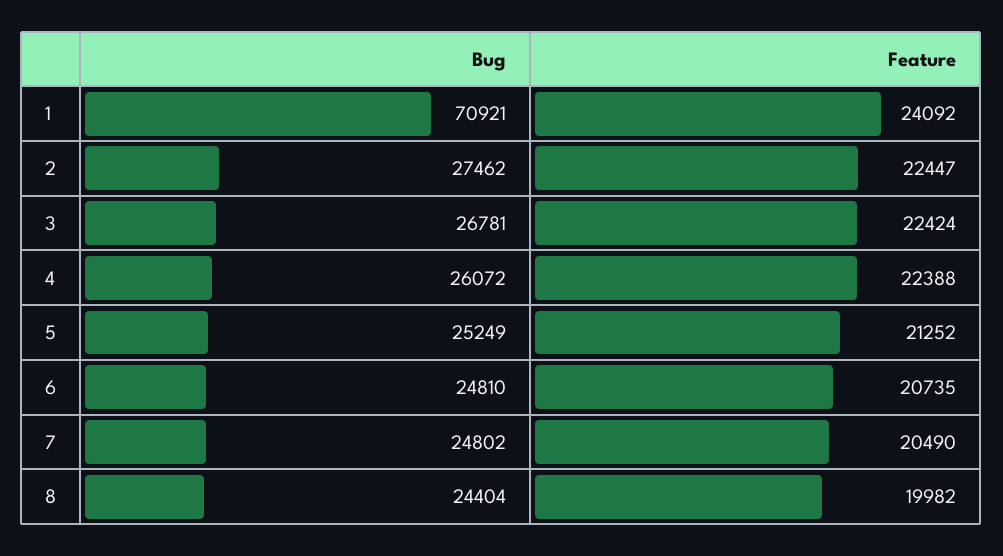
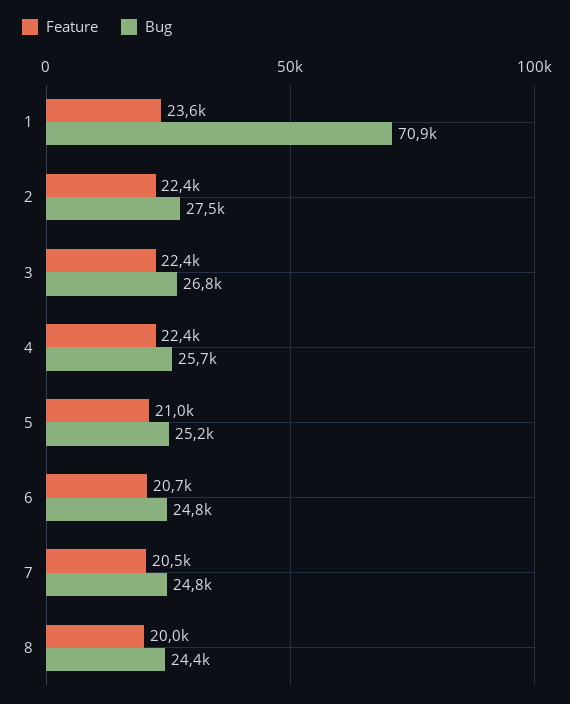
  {
    "Bug": {
      "1": 70921,
      "2": 27462,
      "3": 26781,
-     "4": 26072,
+     "4": 25700,
      "5": 25249,
      "6": 24810,
      "7": 24802,
      "8": 24404
    },
    "Feature": {
-     "1": 24092,
+     "1": 23600,
      "2": 22447,
      "3": 22424,
      "4": 22388,
-     "5": 21252,
+     "5": 21000,
      "6": 20735,
      "7": 20490,
      "8": 19982
    }
  }

